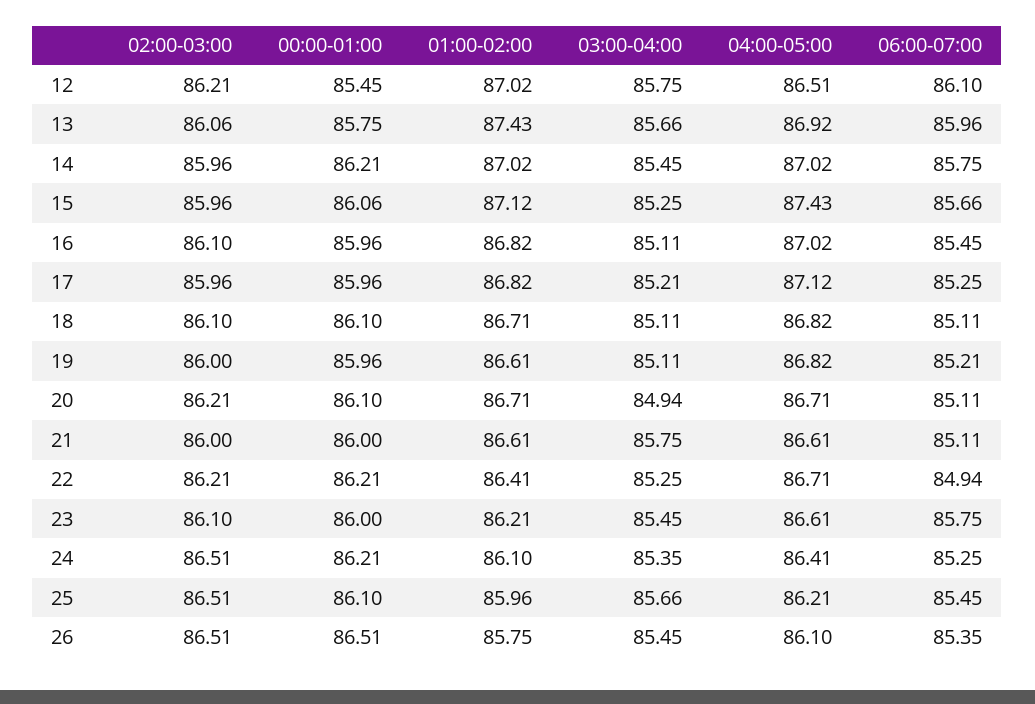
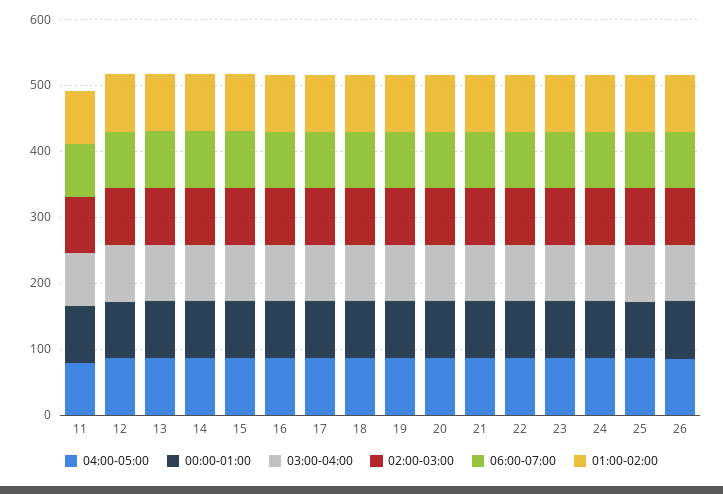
  {
    "02:00-03:00": {
      "12": 86.21,
      "13": 86.06,
      "14": 85.96,
      "15": 85.96,
      "16": 86.1,
      "17": 85.96,
      "18": 86.1,
      "19": 86,
      "20": 86.21,
      "21": 86,
      "22": 86.21,
      "23": 86.1,
      "24": 86.51,
      "25": 86.51,
-     "26": 86.51
+     "26": 86.51,
+     "11": 80
    },
    "00:00-01:00": {
      "12": 85.45,
      "13": 85.75,
      "14": 86.21,
      "15": 86.06,
      "16": 85.96,
      "17": 85.96,
      "18": 86.1,
      "19": 85.96,
      "20": 86.1,
      "21": 86,
      "22": 86.21,
      "23": 86,
      "24": 86.21,
      "25": 86.1,
-     "26": 86.51
+     "26": 86.51,
+     "11": 80
    },
    "01:00-02:00": {
      "12": 87.02,
      "13": 87.43,
      "14": 87.02,
      "15": 87.12,
      "16": 86.82,
      "17": 86.82,
      "18": 86.71,
      "19": 86.61,
      "20": 86.71,
      "21": 86.61,
      "22": 86.41,
      "23": 86.21,
      "24": 86.1,
      "25": 85.96,
-     "26": 85.75
+     "26": 85.75,
+     "11": 80
    },
    "03:00-04:00": {
      "12": 85.75,
      "13": 85.66,
      "14": 85.45,
      "15": 85.25,
      "16": 85.11,
      "17": 85.21,
      "18": 85.11,
      "19": 85.11,
      "20": 84.94,
      "21": 85.75,
      "22": 85.25,
      "23": 85.45,
      "24": 85.35,
      "25": 85.66,
-     "26": 85.45
+     "26": 85.45,
+     "11": 80
    },
    "04:00-05:00": {
      "12": 86.51,
      "13": 86.92,
      "14": 87.02,
      "15": 87.43,
      "16": 87.02,
      "17": 87.12,
      "18": 86.82,
      "19": 86.82,
      "20": 86.71,
      "21": 86.61,
      "22": 86.71,
      "23": 86.61,
      "24": 86.41,
      "25": 86.21,
-     "26": 86.1
+     "26": 86.1,
+     "11": 80
    },
    "06:00-07:00": {
      "12": 86.1,
      "13": 85.96,
      "14": 85.75,
      "15": 85.66,
      "16": 85.45,
      "17": 85.25,
      "18": 85.11,
      "19": 85.21,
      "20": 85.11,
      "21": 85.11,
      "22": 84.94,
      "23": 85.75,
      "24": 85.25,
      "25": 85.45,
-     "26": 85.35
+     "26": 85.35,
+     "11": 80
    }
  }

